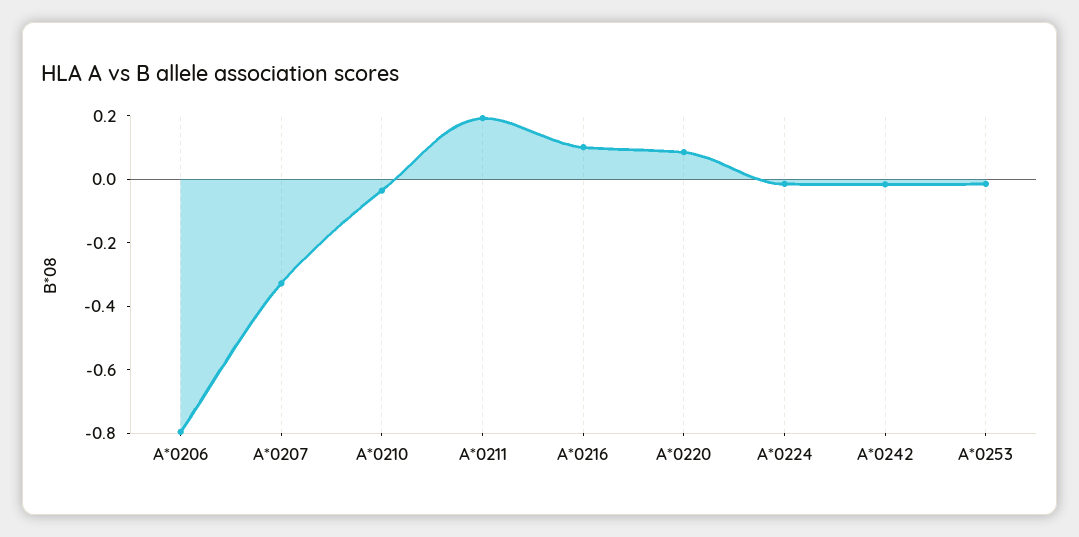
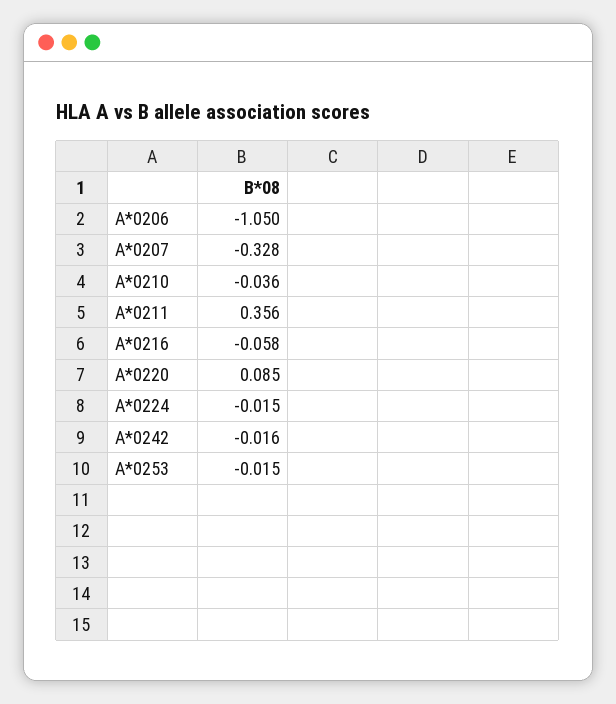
  {
-   "A*0206": -0.8,
+   "A*0206": -1.05,
    "A*0207": -0.328,
    "A*0210": -0.036,
-   "A*0211": 0.2,
+   "A*0211": 0.356,
-   "A*0216": 0.1,
+   "A*0216": -0.058,
    "A*0220": 0.085,
    "A*0224": -0.015,
    "A*0242": -0.016,
    "A*0253": -0.015
  }

